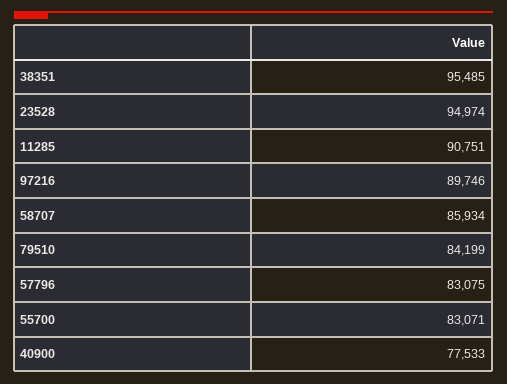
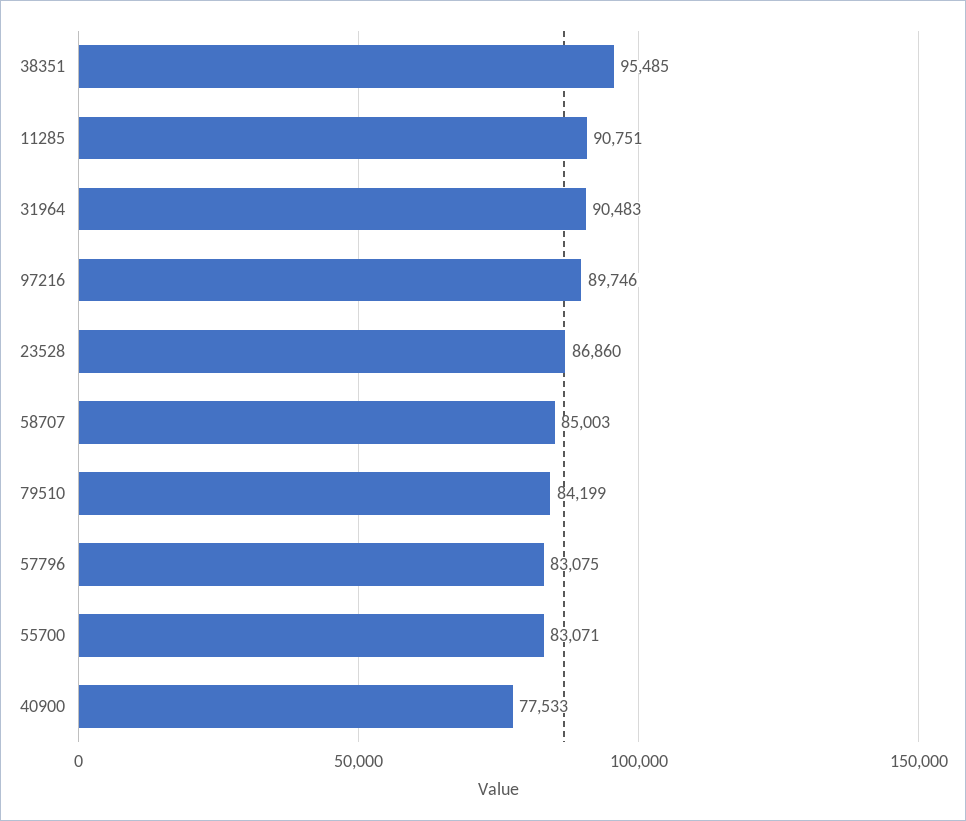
  {
    "38351": 95485,
-   "23528": 94974,
+   "23528": 86860,
    "11285": 90751,
    "97216": 89746,
-   "58707": 85934,
+   "58707": 85003,
    "79510": 84199,
    "57796": 83075,
    "55700": 83071,
-   "40900": 77533
+   "40900": 77533,
+   "31964": 90483
  }

